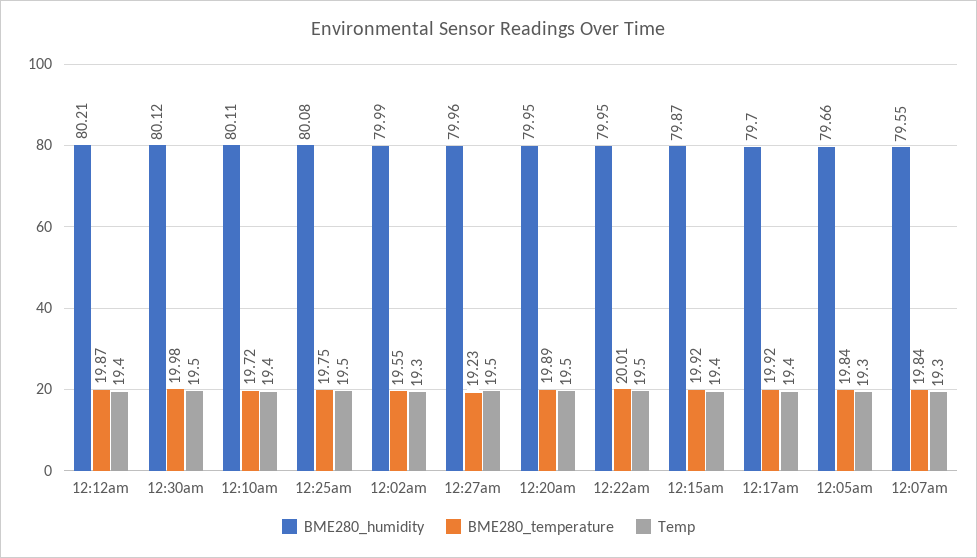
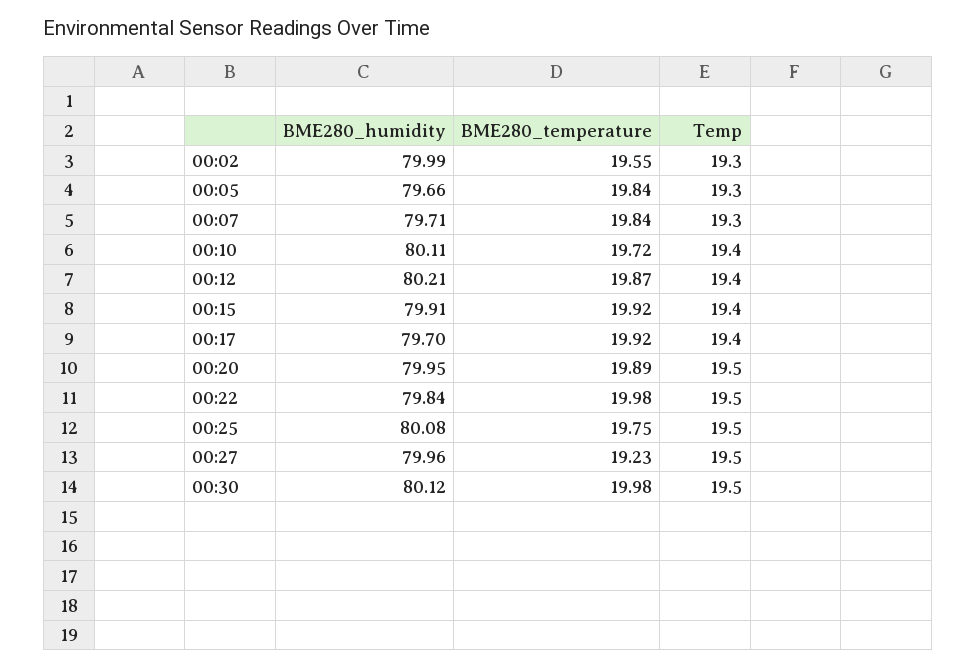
  {
    "BME280_humidity": {
      "12:12am": 80.21,
      "12:30am": 80.12,
      "12:10am": 80.11,
      "12:25am": 80.08,
      "12:02am": 79.99,
      "12:27am": 79.96,
      "12:20am": 79.95,
-     "12:22am": 79.95,
+     "12:22am": 79.84,
-     "12:15am": 79.87,
+     "12:15am": 79.91,
      "12:17am": 79.7,
      "12:05am": 79.66,
-     "12:07am": 79.55
+     "12:07am": 79.71
    },
    "BME280_temperature": {
      "12:12am": 19.87,
      "12:30am": 19.98,
      "12:10am": 19.72,
      "12:25am": 19.75,
      "12:02am": 19.55,
      "12:27am": 19.23,
      "12:20am": 19.89,
-     "12:22am": 20.01,
+     "12:22am": 19.98,
      "12:15am": 19.92,
      "12:17am": 19.92,
      "12:05am": 19.84,
      "12:07am": 19.84
    },
    "Temp": {
      "12:12am": 19.4,
      "12:30am": 19.5,
      "12:10am": 19.4,
      "12:25am": 19.5,
      "12:02am": 19.3,
      "12:27am": 19.5,
      "12:20am": 19.5,
      "12:22am": 19.5,
      "12:15am": 19.4,
      "12:17am": 19.4,
      "12:05am": 19.3,
      "12:07am": 19.3
    }
  }

